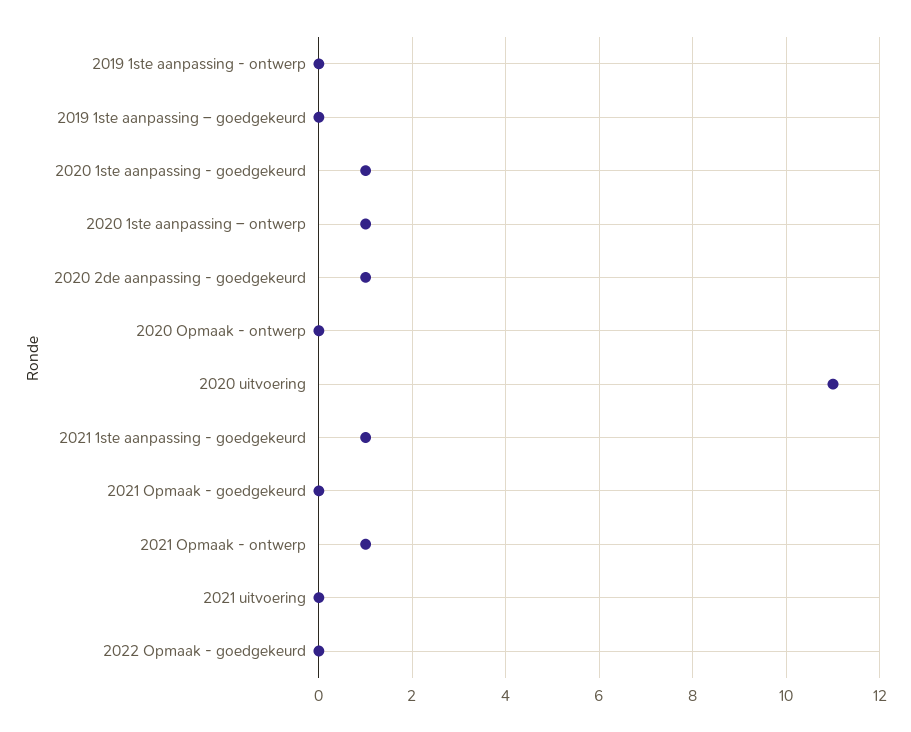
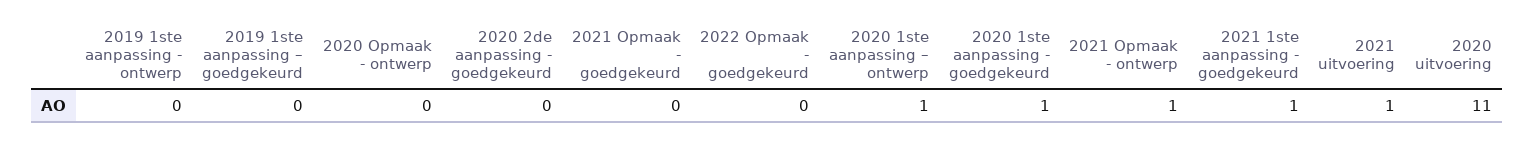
  {
    "2019 1ste aanpassing - ontwerp": 0,
    "2019 1ste aanpassing – goedgekeurd": 0,
    "2020 1ste aanpassing - goedgekeurd": 1,
    "2020 1ste aanpassing – ontwerp": 1,
-   "2020 2de aanpassing - goedgekeurd": 1,
+   "2020 2de aanpassing - goedgekeurd": 0,
    "2020 Opmaak - ontwerp": 0,
    "2020 uitvoering": 11,
    "2021 1ste aanpassing - goedgekeurd": 1,
    "2021 Opmaak - goedgekeurd": 0,
    "2021 Opmaak - ontwerp": 1,
-   "2021 uitvoering": 0,
+   "2021 uitvoering": 1,
    "2022 Opmaak - goedgekeurd": 0
  }

